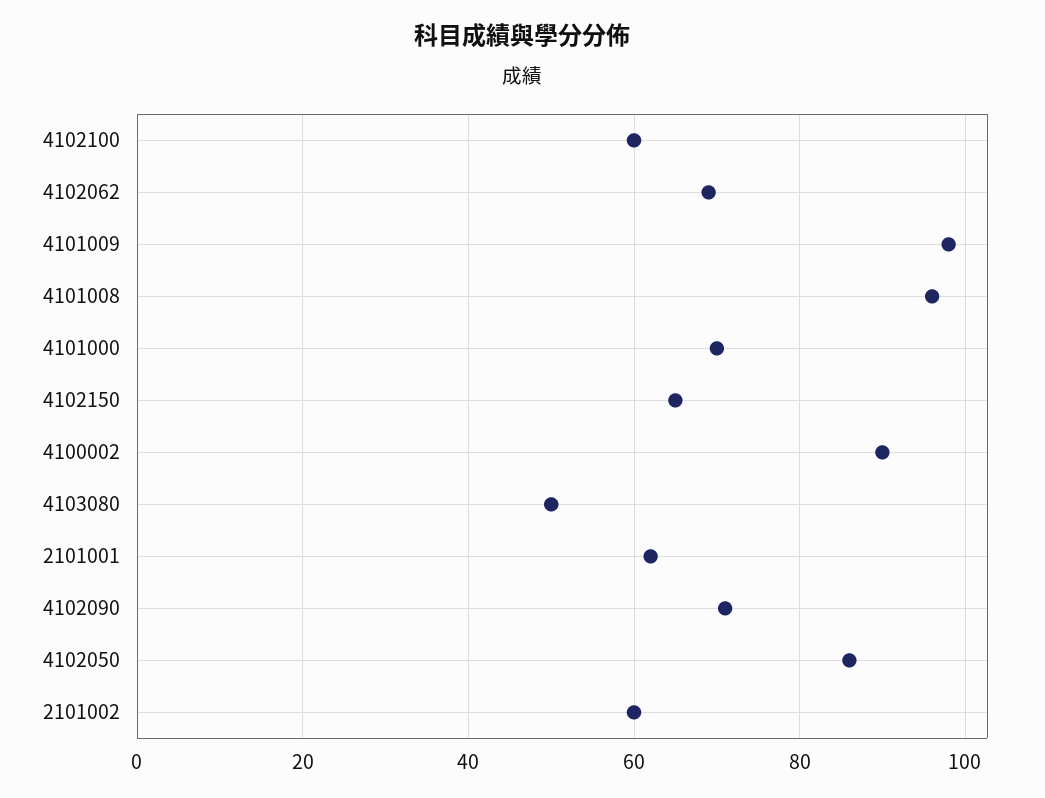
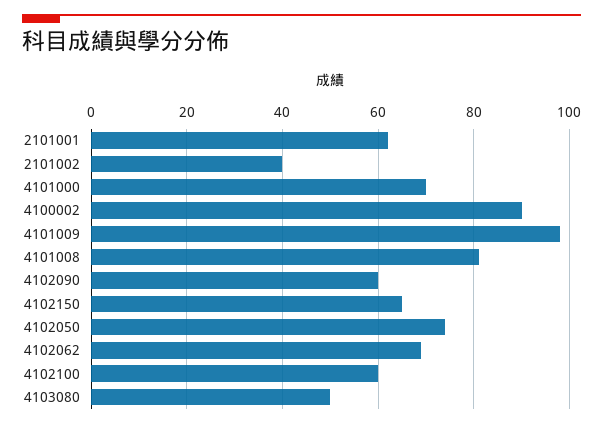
  {
    "4102100": 60,
    "4102062": 70,
    "4101009": 100,
-   "4101008": 95,
+   "4101008": 80,
    "4101000": 70,
    "4102150": 65,
    "4100002": 90,
    "4103080": 50,
    "2101001": 60,
-   "4102090": 70,
+   "4102090": 60,
-   "4102050": 85,
+   "4102050": 75,
-   "2101002": 60
+   "2101002": 40
  }

